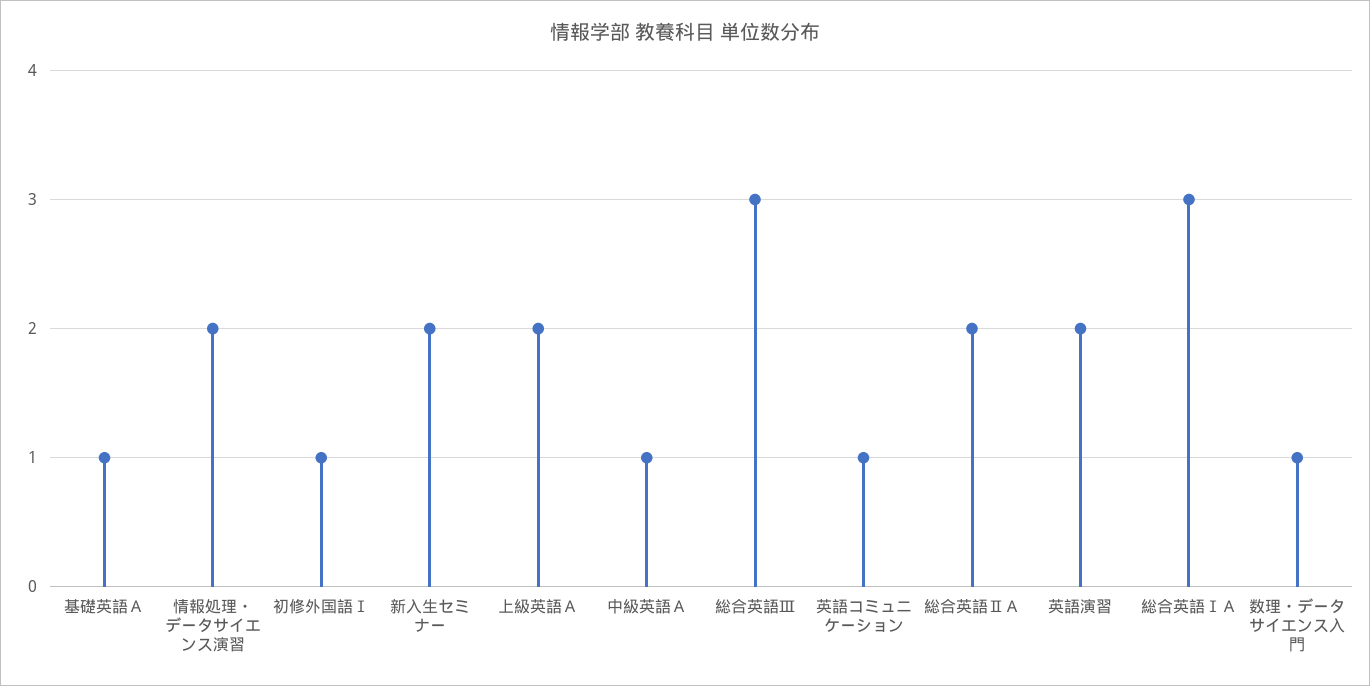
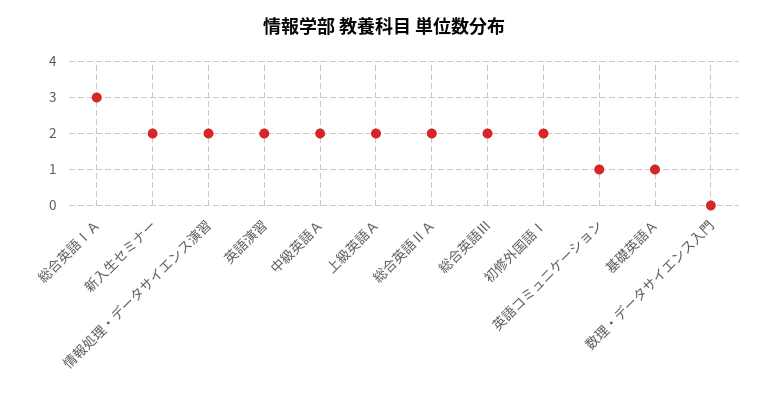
  {
    "基礎英語Ａ": 1,
    "情報処理・データサイエンス演習": 2,
-   "初修外国語Ⅰ": 1,
+   "初修外国語Ⅰ": 2,
    "新入生セミナー": 2,
    "上級英語Ａ": 2,
-   "中級英語Ａ": 1,
+   "中級英語Ａ": 2,
-   "総合英語Ⅲ": 3,
+   "総合英語Ⅲ": 2,
    "英語コミュニケーション": 1,
    "総合英語ⅡＡ": 2,
    "英語演習": 2,
    "総合英語ⅠＡ": 3,
-   "数理・データサイエンス入門": 1
+   "数理・データサイエンス入門": 0
  }

